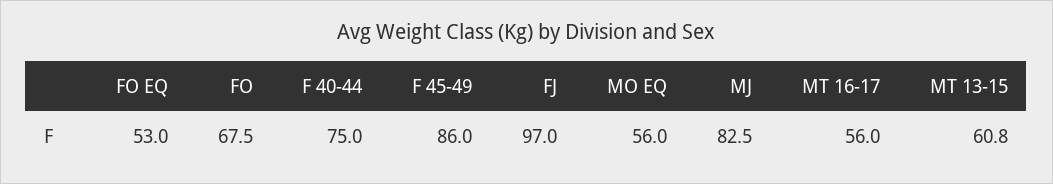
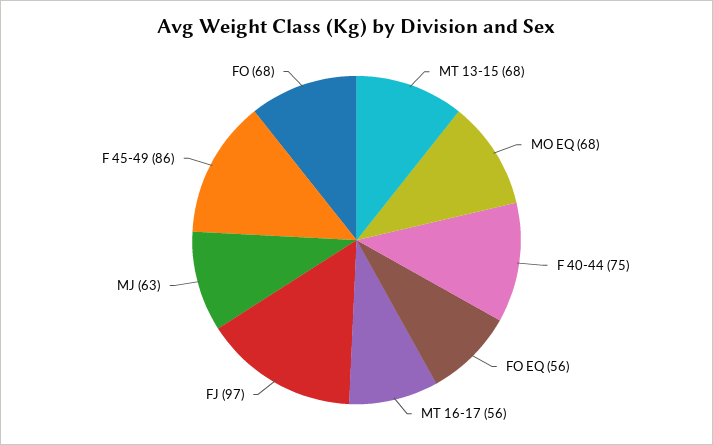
  {
-   "FO EQ": 53,
+   "FO EQ": 56,
    "FO": 67.5,
    "F 40-44": 75,
    "F 45-49": 86,
    "FJ": 97,
-   "MO EQ": 56,
+   "MO EQ": 68,
-   "MJ": 82.5,
+   "MJ": 63,
    "MT 16-17": 56,
-   "MT 13-15": 60.8
+   "MT 13-15": 68
  }

